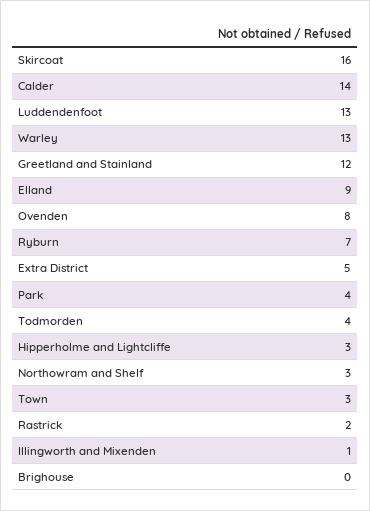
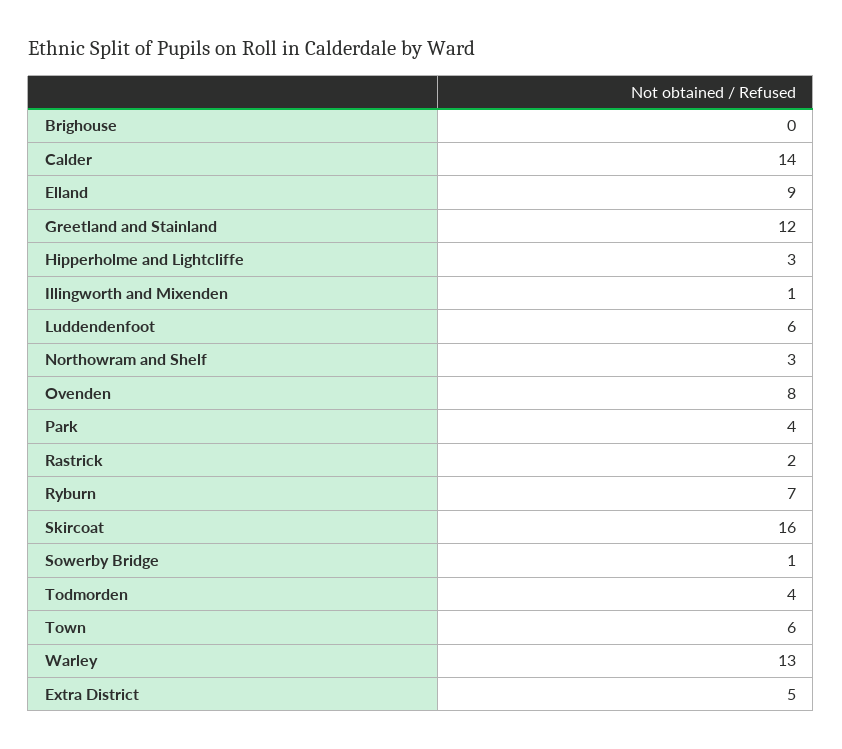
  {
    "Skircoat": 16,
    "Calder": 14,
-   "Luddendenfoot": 13,
+   "Luddendenfoot": 6,
    "Warley": 13,
    "Greetland and Stainland": 12,
    "Elland": 9,
    "Ovenden": 8,
    "Ryburn": 7,
    "Extra District": 5,
    "Park": 4,
    "Todmorden": 4,
    "Hipperholme and Lightcliffe": 3,
    "Northowram and Shelf": 3,
-   "Town": 3,
+   "Town": 6,
    "Rastrick": 2,
    "Illingworth and Mixenden": 1,
-   "Brighouse": 0
+   "Brighouse": 0,
+   "Sowerby Bridge": 1
  }

